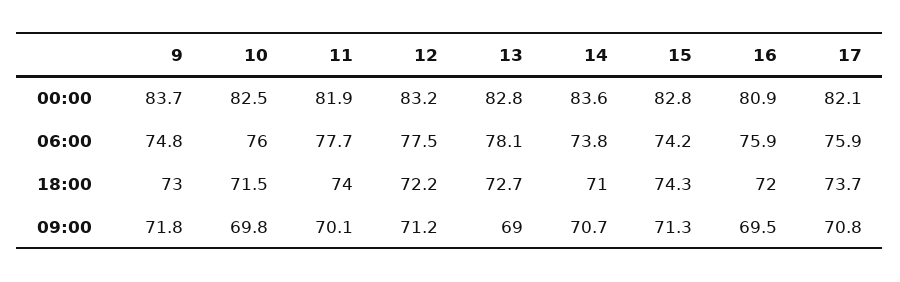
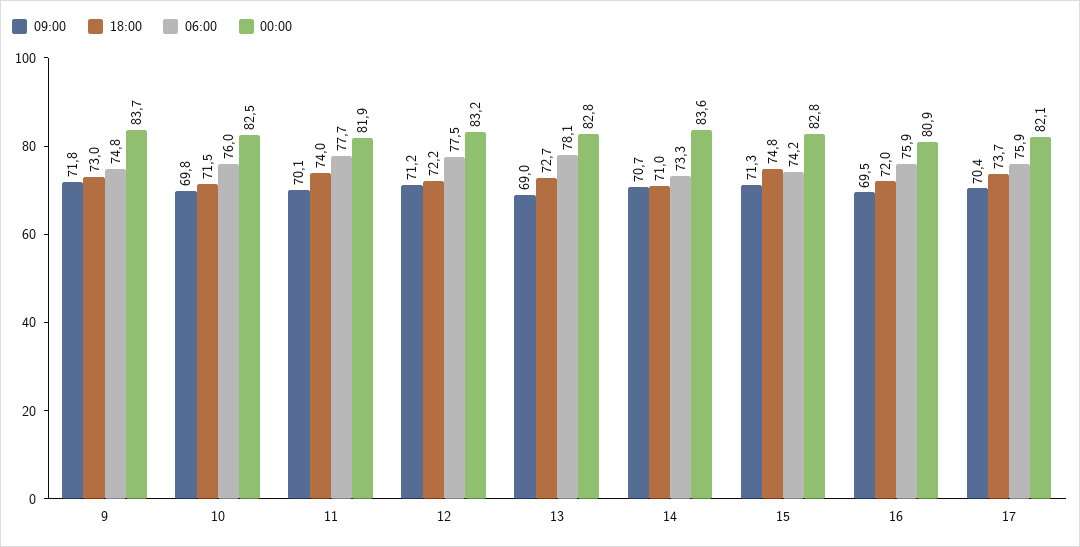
  {
    "00:00": {
      "9": 83.7,
      "10": 82.5,
      "11": 81.9,
      "12": 83.2,
      "13": 82.8,
      "14": 83.6,
      "15": 82.8,
      "16": 80.9,
      "17": 82.1
    },
    "06:00": {
      "9": 74.8,
      "10": 76,
      "11": 77.7,
      "12": 77.5,
      "13": 78.1,
-     "14": 73.8,
+     "14": 73.3,
      "15": 74.2,
      "16": 75.9,
      "17": 75.9
    },
    "18:00": {
      "9": 73,
      "10": 71.5,
      "11": 74,
      "12": 72.2,
      "13": 72.7,
      "14": 71,
-     "15": 74.3,
+     "15": 74.8,
      "16": 72,
      "17": 73.7
    },
    "09:00": {
      "9": 71.8,
      "10": 69.8,
      "11": 70.1,
      "12": 71.2,
      "13": 69,
      "14": 70.7,
      "15": 71.3,
      "16": 69.5,
-     "17": 70.8
+     "17": 70.4
    }
  }

